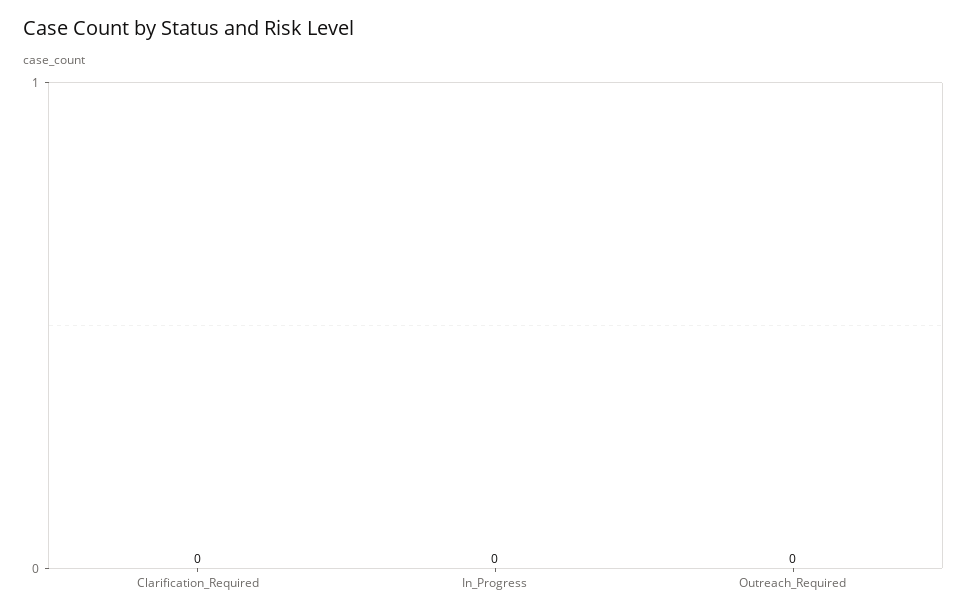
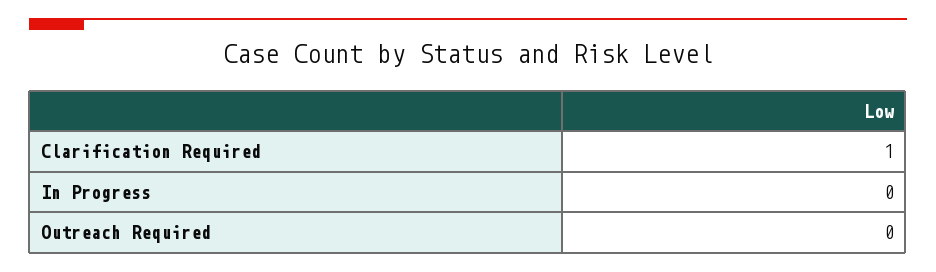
  {
-   "Clarification_Required": 0,
+   "Clarification_Required": 1,
    "In_Progress": 0,
    "Outreach_Required": 0
  }

